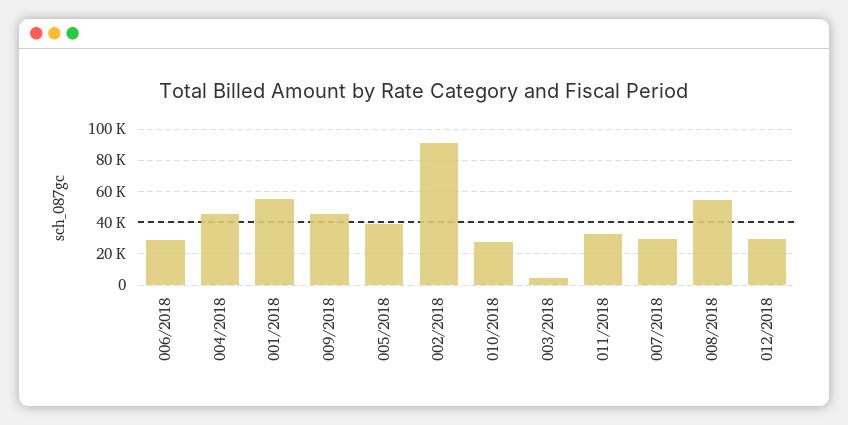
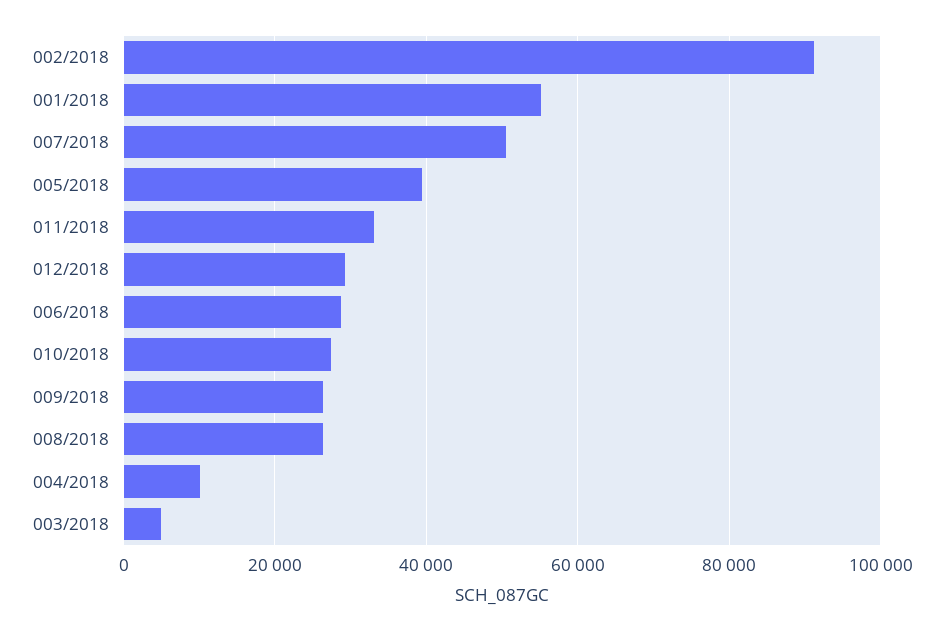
  {
    "006/2018": 28000,
-   "004/2018": 45000,
+   "004/2018": 10000,
    "001/2018": 56000,
-   "009/2018": 45000,
+   "009/2018": 26000,
    "005/2018": 40000,
    "002/2018": 92000,
    "010/2018": 28000,
    "003/2018": 4000,
    "011/2018": 34000,
-   "007/2018": 30000,
+   "007/2018": 50000,
-   "008/2018": 55000,
+   "008/2018": 26000,
    "012/2018": 30000
  }

